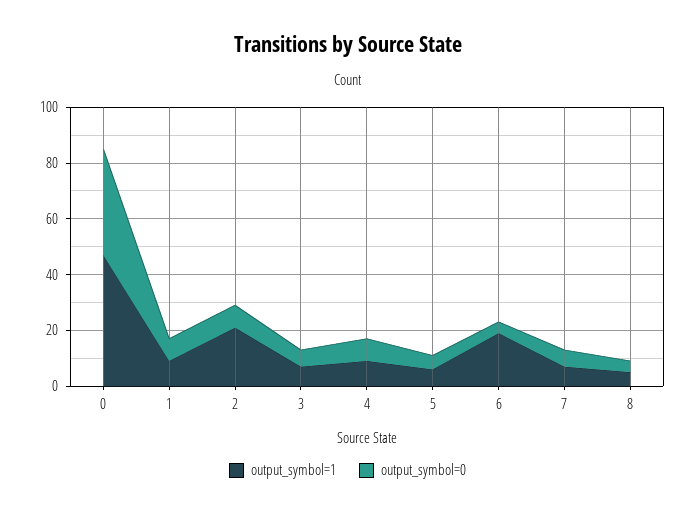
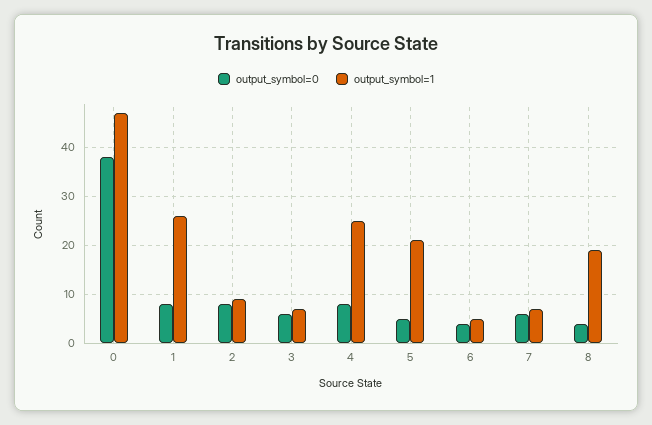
  {
    "output_symbol=1": {
      "0": 45,
-     "1": 10,
+     "1": 25,
-     "2": 20,
+     "2": 10,
      "3": 5,
-     "4": 10,
+     "4": 25,
-     "5": 5,
+     "5": 20,
-     "6": 20,
+     "6": 5,
      "7": 5,
-     "8": 5
+     "8": 20
    },
    "output_symbol=0": {
      "0": 40,
      "1": 10,
      "2": 10,
      "3": 5,
      "4": 10,
      "5": 5,
      "6": 5,
      "7": 5,
      "8": 5
    }
  }

